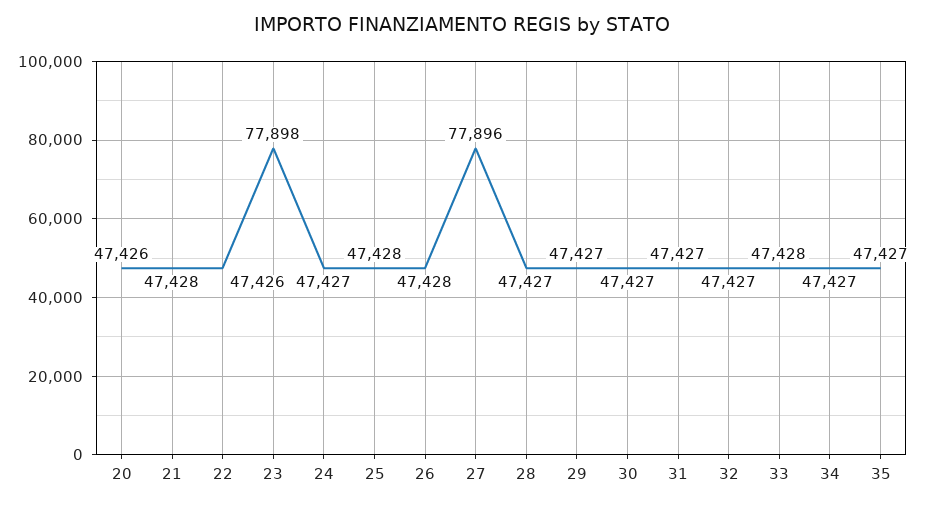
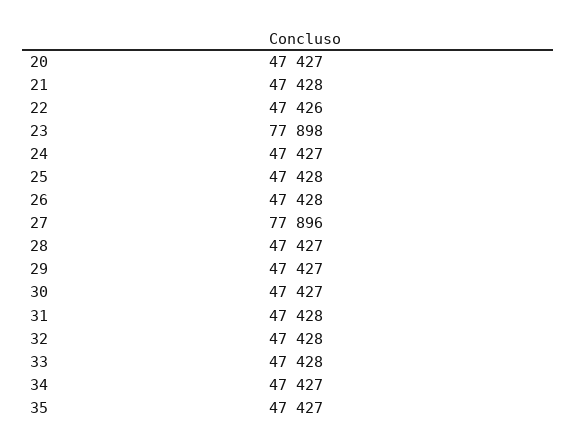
  {
-   "20": 47426,
+   "20": 47427,
    "21": 47428,
    "22": 47426,
    "23": 77898,
    "24": 47427,
    "25": 47428,
    "26": 47428,
    "27": 77896,
    "28": 47427,
    "29": 47427,
    "30": 47427,
-   "31": 47427,
+   "31": 47428,
-   "32": 47427,
+   "32": 47428,
    "33": 47428,
    "34": 47427,
    "35": 47427
  }

